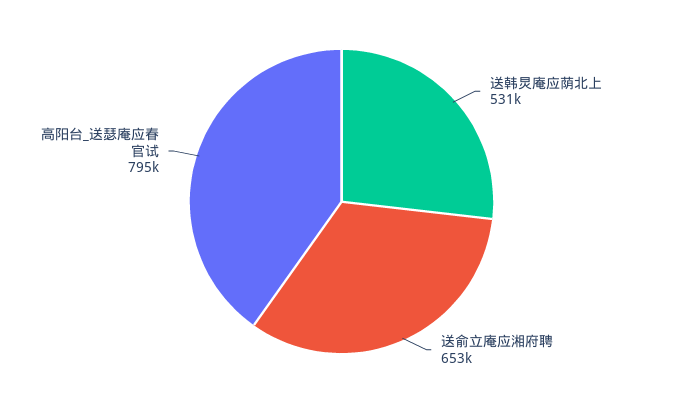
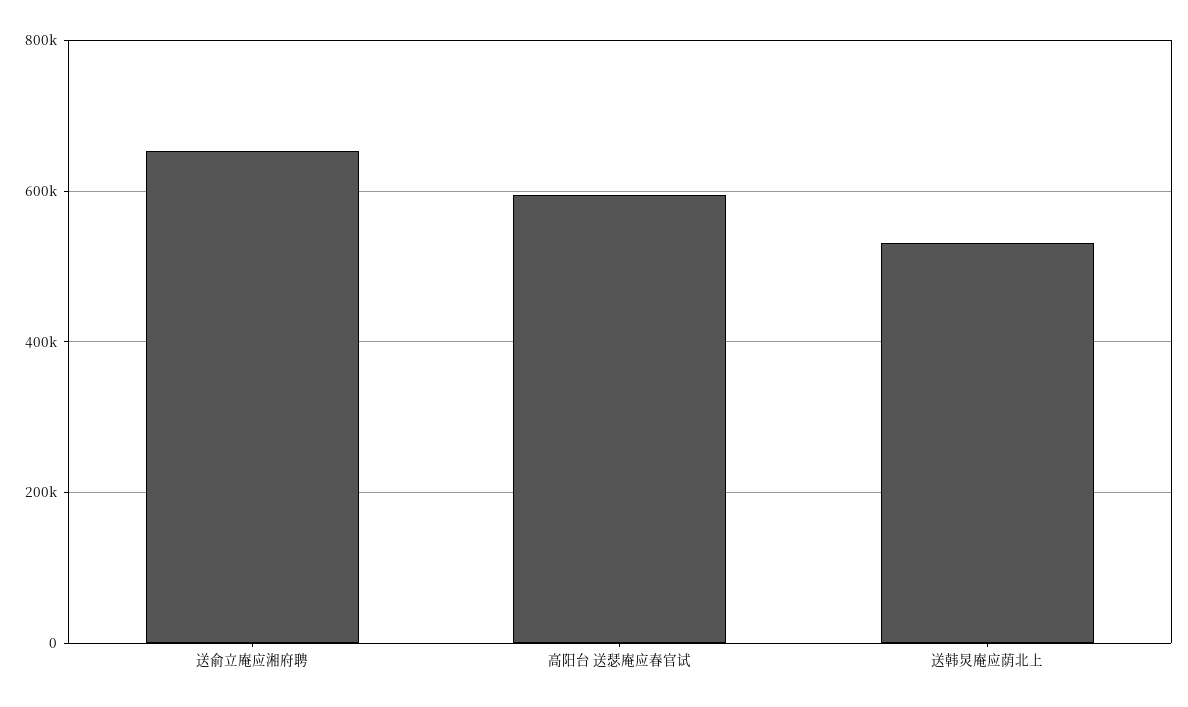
  {
    "送韩炅庵应荫北上": 531000,
    "送俞立庵应湘府聘": 653000,
-   "高阳台_送瑟庵应春官试": 795000
+   "高阳台_送瑟庵应春官试": 600000
  }

